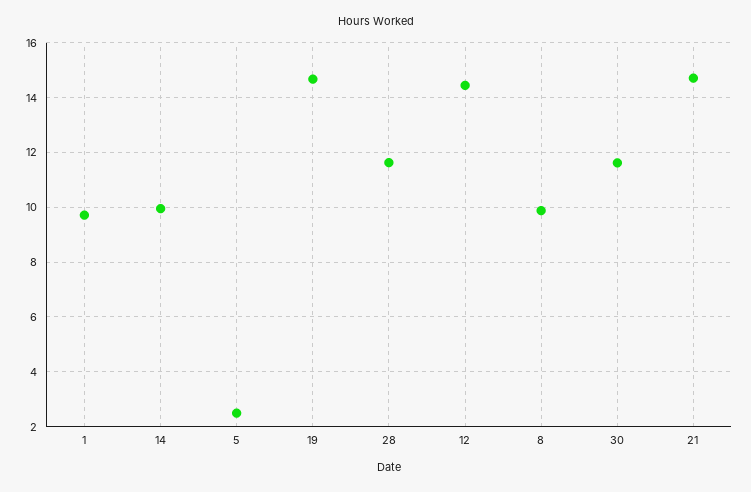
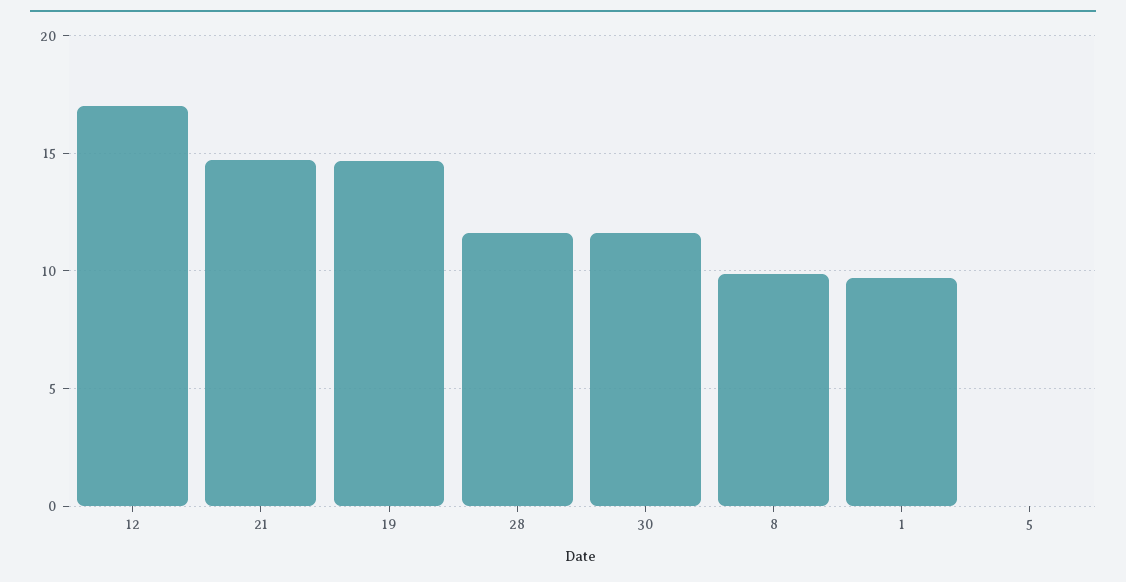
  {
    "1": 9.75,
-   "14": 10,
-   "5": 2.5,
+   "5": 0,
    "19": 14.75,
    "28": 11.75,
-   "12": 14.5,
+   "12": 17,
    "8": 10,
    "30": 11.5,
    "21": 14.75
  }

